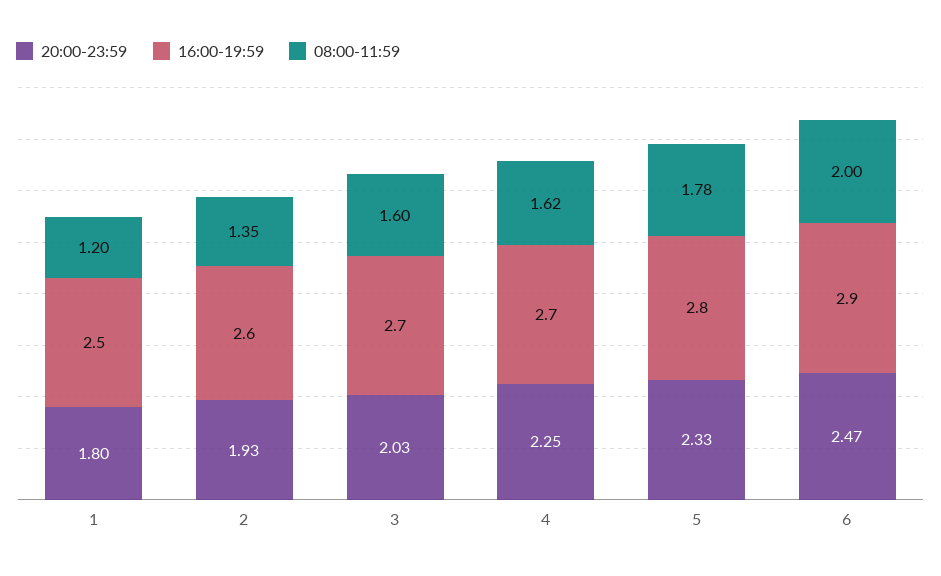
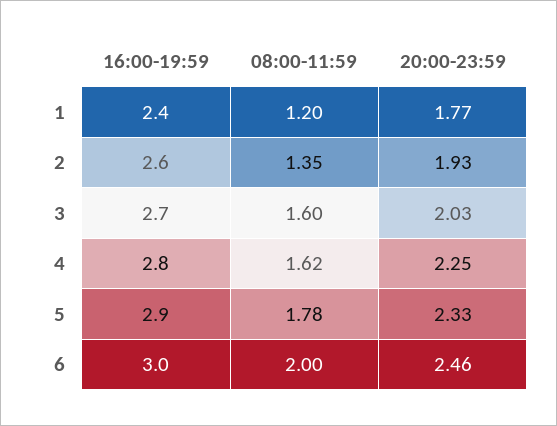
  {
    "20:00-23:59": {
-     "1": 1.8,
+     "1": 1.77,
      "2": 1.93,
      "3": 2.03,
      "4": 2.25,
      "5": 2.33,
-     "6": 2.47
+     "6": 2.46
    },
    "16:00-19:59": {
-     "1": 2.5,
+     "1": 2.4,
      "2": 2.6,
      "3": 2.7,
-     "4": 2.7,
+     "4": 2.8,
-     "5": 2.8,
+     "5": 2.9,
-     "6": 2.9
+     "6": 3
    },
    "08:00-11:59": {
      "1": 1.2,
      "2": 1.35,
      "3": 1.6,
      "4": 1.62,
      "5": 1.78,
      "6": 2
    }
  }

